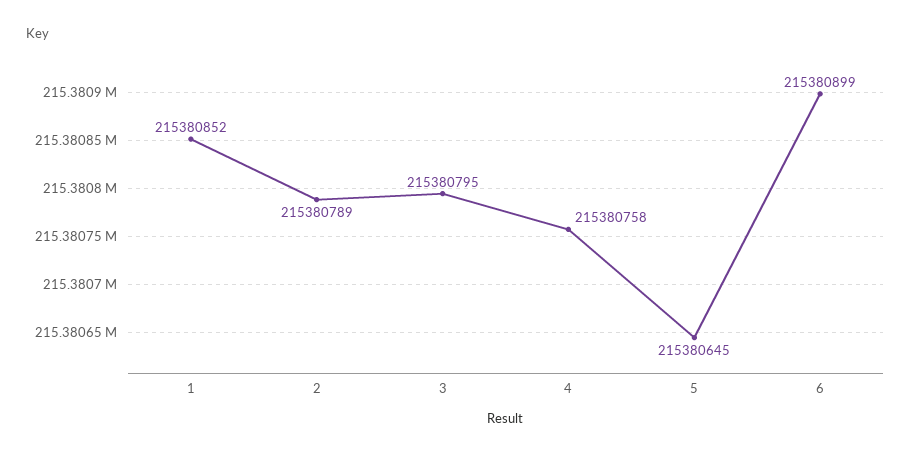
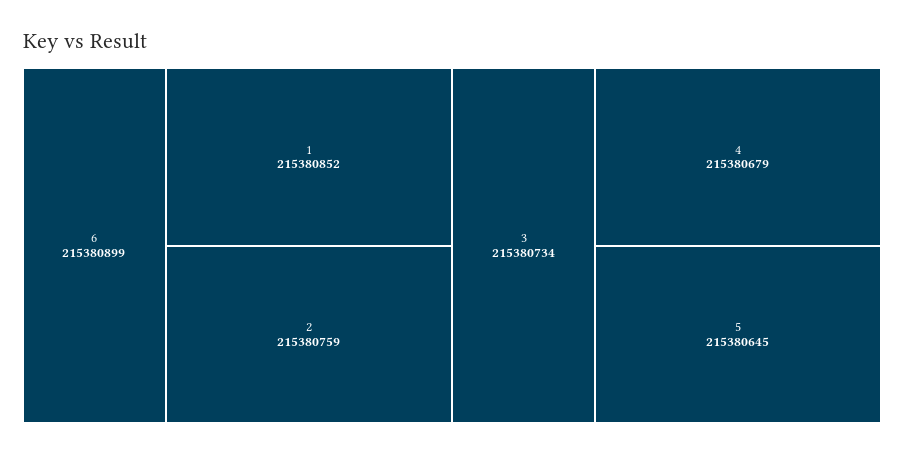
  {
    "1": 215380852,
-   "2": 215380789,
+   "2": 215380759,
-   "3": 215380795,
+   "3": 215380734,
-   "4": 215380758,
+   "4": 215380679,
    "5": 215380645,
    "6": 215380899
  }

